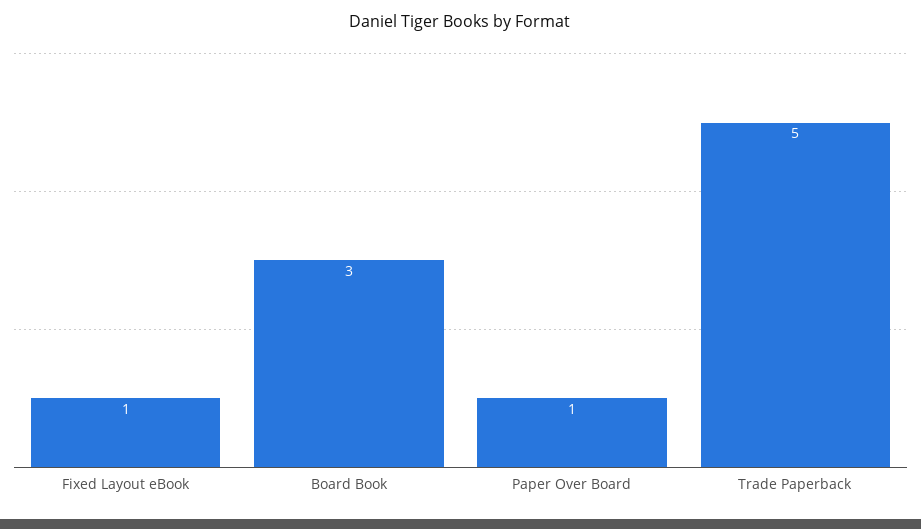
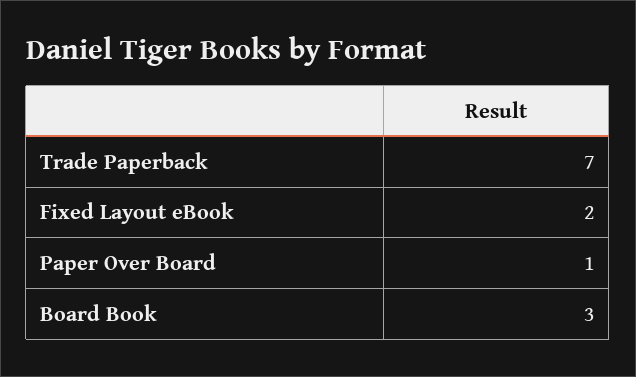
  {
-   "Fixed Layout eBook": 1,
+   "Fixed Layout eBook": 2,
    "Board Book": 3,
    "Paper Over Board": 1,
-   "Trade Paperback": 5
+   "Trade Paperback": 7
  }

